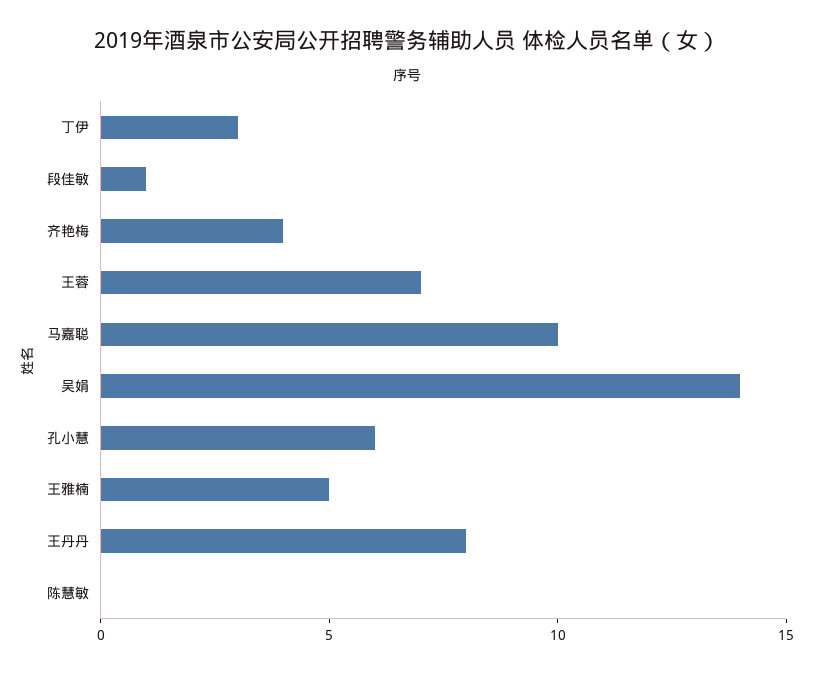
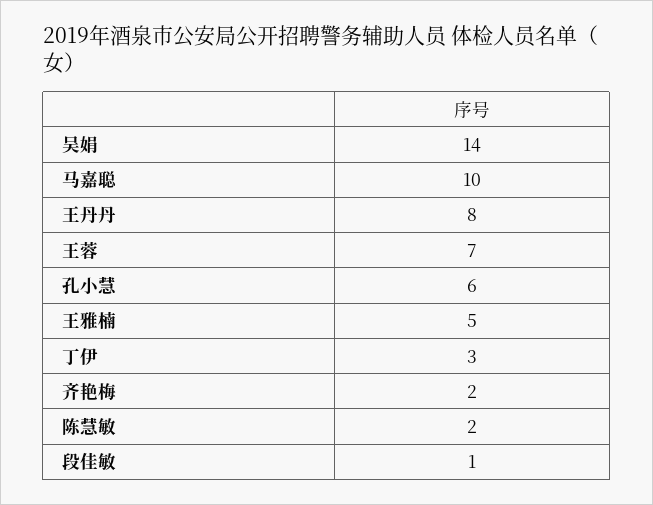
  {
    "丁伊": 3,
    "段佳敏": 1,
-   "齐艳梅": 4,
+   "齐艳梅": 2,
    "王蓉": 7,
    "马嘉聪": 10,
    "吴娟": 14,
    "孔小慧": 6,
    "王雅楠": 5,
    "王丹丹": 8,
-   "陈慧敏": 0
+   "陈慧敏": 2
  }

